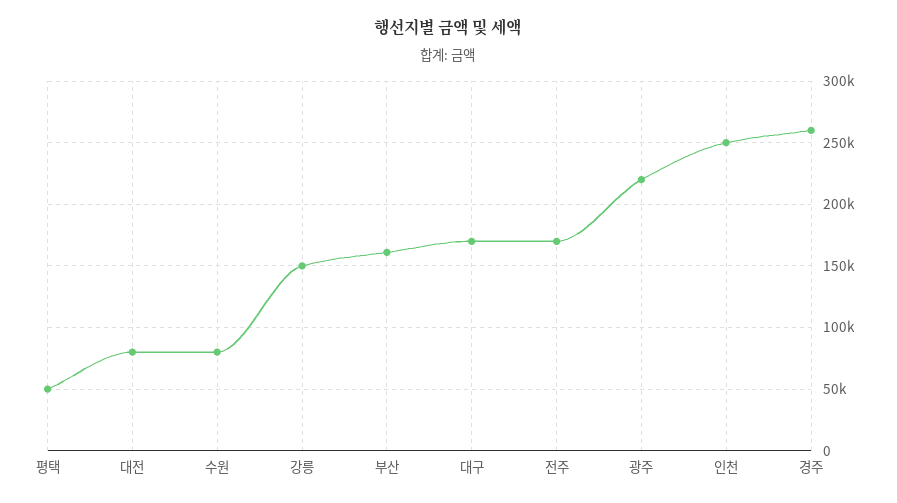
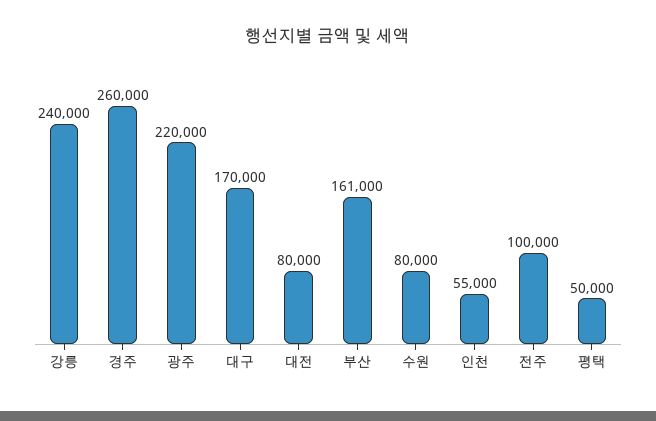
  {
    "평택": 50000,
    "대전": 80000,
    "수원": 80000,
-   "강릉": 150000,
+   "강릉": 240000,
    "부산": 161000,
    "대구": 170000,
-   "전주": 170000,
+   "전주": 100000,
    "광주": 220000,
-   "인천": 250000,
+   "인천": 55000,
    "경주": 260000
  }

